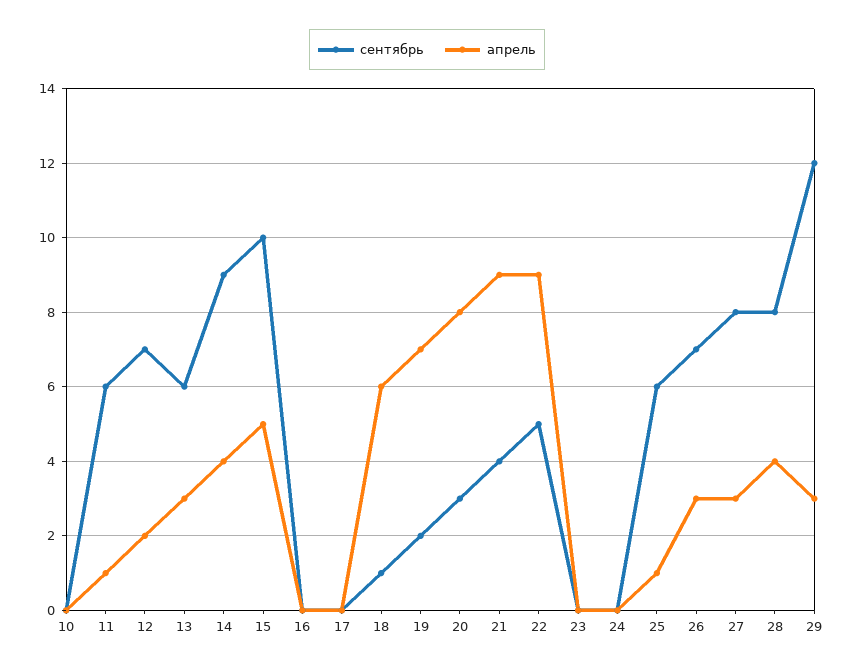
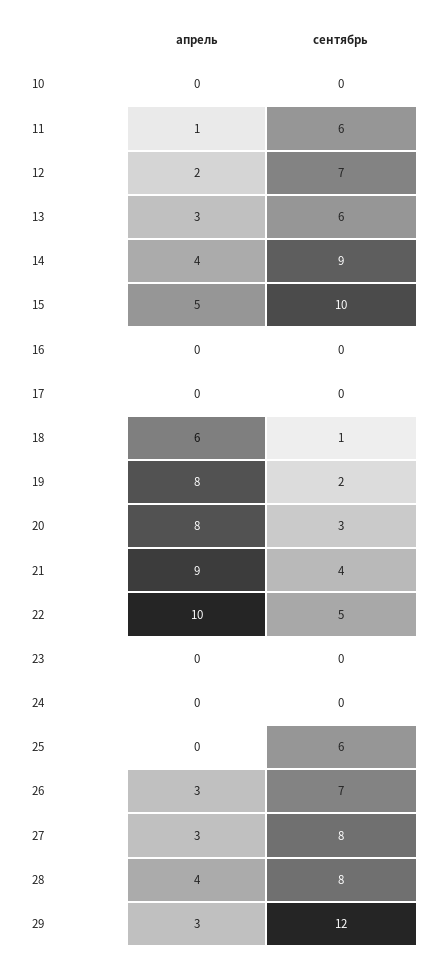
  {
    "сентябрь": {
      "10": 0,
      "11": 6,
      "12": 7,
      "13": 6,
      "14": 9,
      "15": 10,
      "16": 0,
      "17": 0,
      "18": 1,
      "19": 2,
      "20": 3,
      "21": 4,
      "22": 5,
      "23": 0,
      "24": 0,
      "25": 6,
      "26": 7,
      "27": 8,
      "28": 8,
      "29": 12
    },
    "апрель": {
      "10": 0,
      "11": 1,
      "12": 2,
      "13": 3,
      "14": 4,
      "15": 5,
      "16": 0,
      "17": 0,
      "18": 6,
-     "19": 7,
+     "19": 8,
      "20": 8,
      "21": 9,
-     "22": 9,
+     "22": 10,
      "23": 0,
      "24": 0,
-     "25": 1,
+     "25": 0,
      "26": 3,
      "27": 3,
      "28": 4,
      "29": 3
    }
  }

